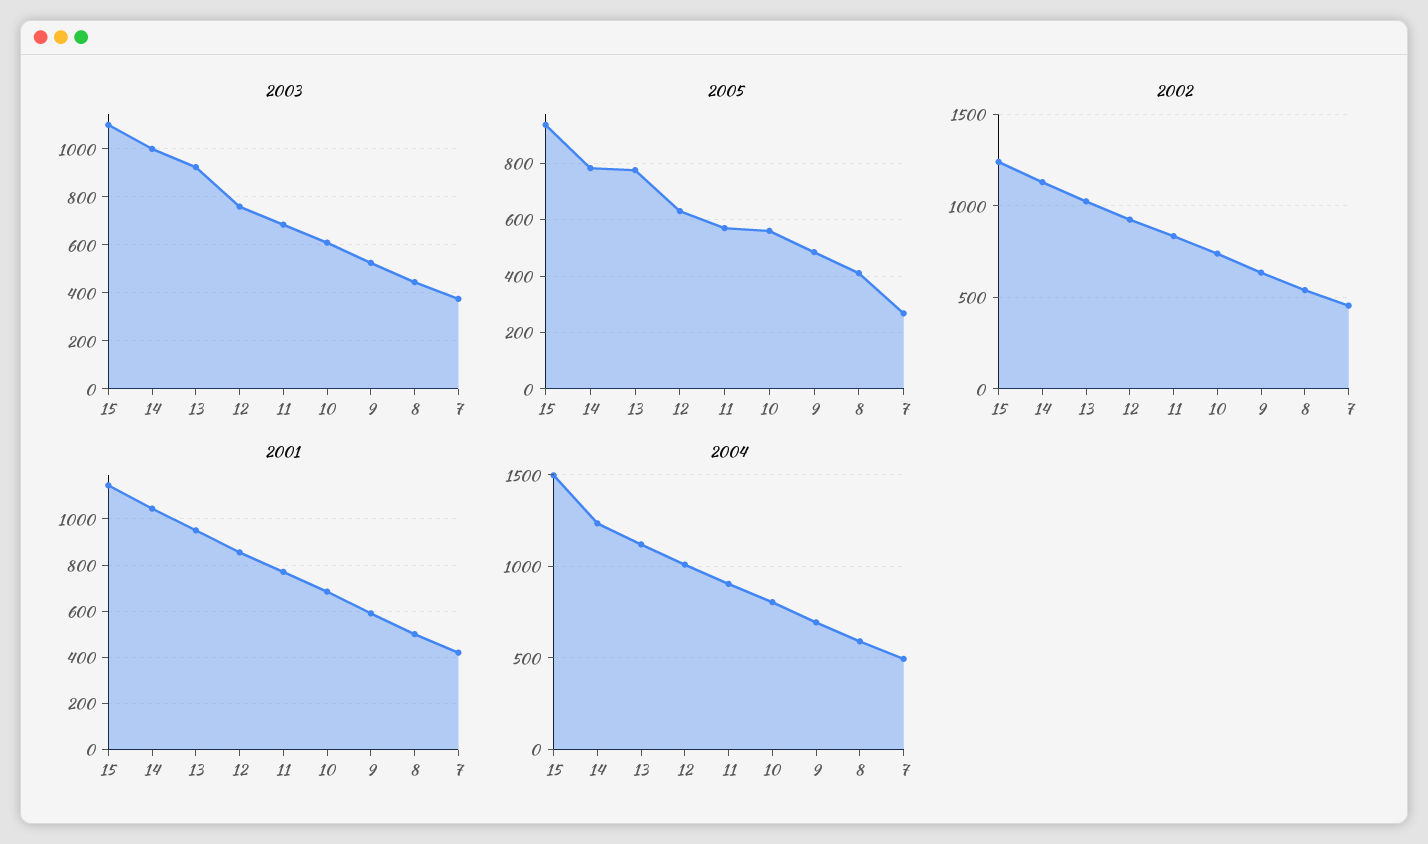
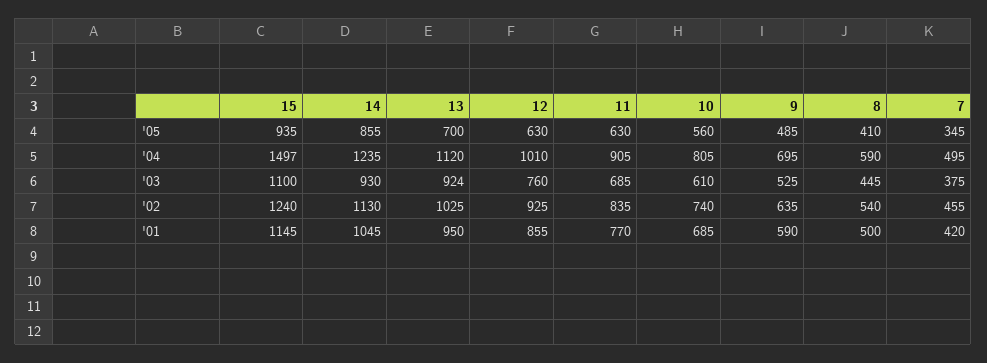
  {
    "2003": {
      "15": 1100,
-     "14": 1000,
+     "14": 930,
      "13": 924,
      "12": 760,
      "11": 685,
      "10": 610,
      "9": 525,
      "8": 445,
      "7": 375
    },
    "2005": {
      "15": 935,
-     "14": 775,
+     "14": 855,
-     "13": 775,
+     "13": 700,
      "12": 630,
-     "11": 575,
+     "11": 630,
      "10": 560,
      "9": 485,
      "8": 410,
-     "7": 275
+     "7": 345
    },
    "2002": {
      "15": 1240,
      "14": 1130,
      "13": 1025,
      "12": 925,
      "11": 835,
      "10": 740,
      "9": 635,
      "8": 540,
      "7": 455
    },
    "2001": {
      "15": 1145,
      "14": 1045,
      "13": 950,
      "12": 855,
      "11": 770,
      "10": 685,
      "9": 590,
      "8": 500,
      "7": 420
    },
    "2004": {
      "15": 1497,
      "14": 1235,
      "13": 1120,
      "12": 1010,
      "11": 905,
      "10": 805,
      "9": 695,
      "8": 590,
      "7": 495
    }
  }

